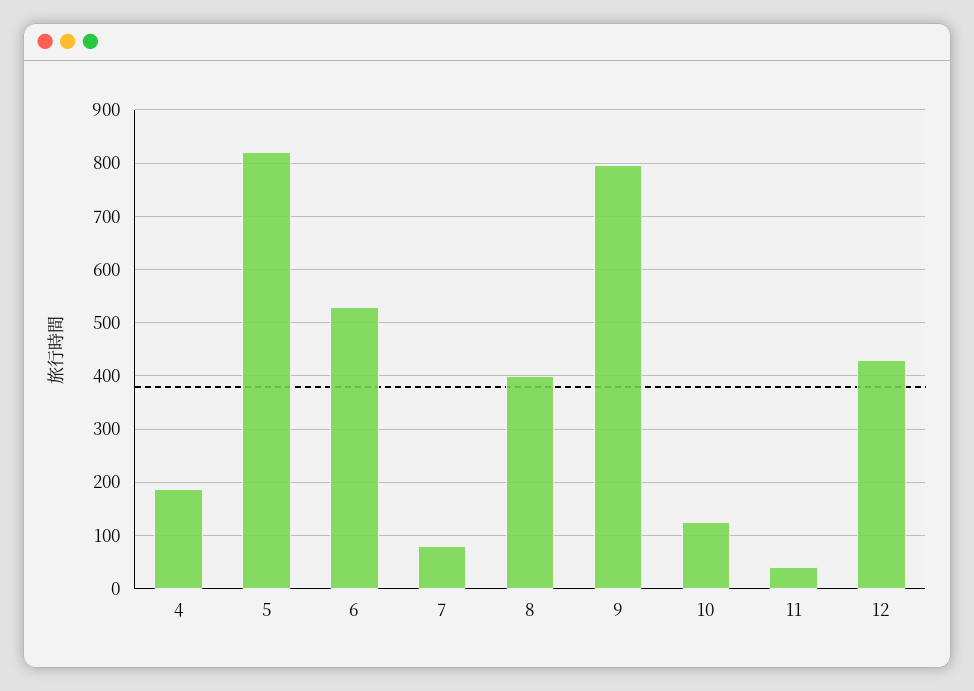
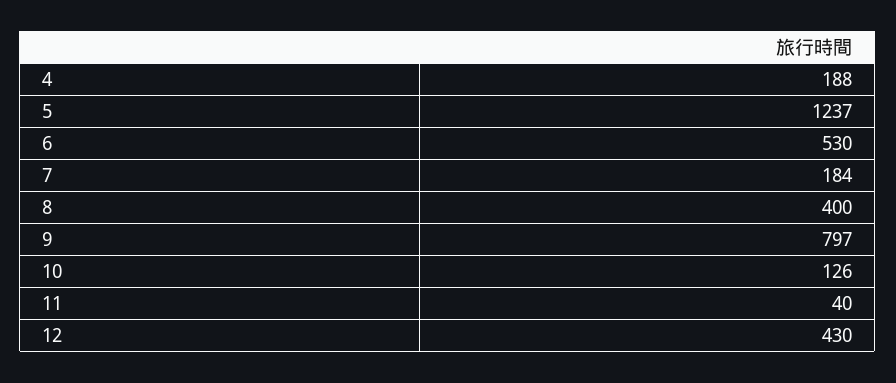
  {
    "4": 188,
-   "5": 820,
+   "5": 1237,
    "6": 530,
-   "7": 80,
+   "7": 184,
    "8": 400,
    "9": 797,
    "10": 126,
    "11": 40,
    "12": 430
  }

